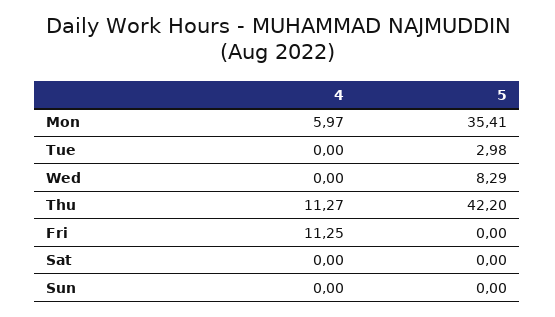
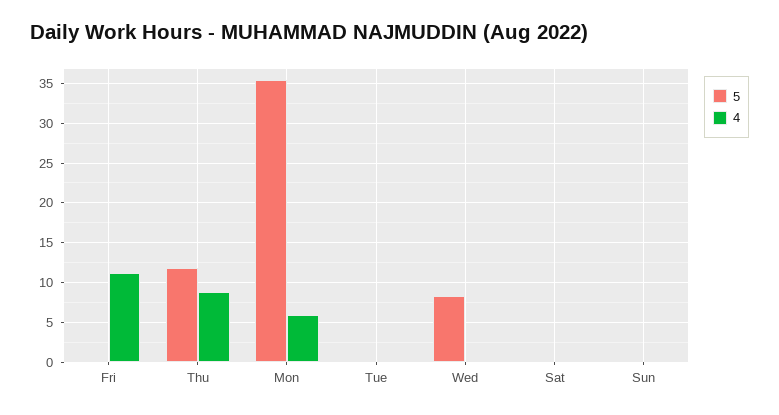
  {
    "4": {
      "Mon": 5.97,
      "Tue": 0,
      "Wed": 0,
-     "Thu": 11.27,
+     "Thu": 9,
      "Fri": 11.25,
      "Sat": 0,
      "Sun": 0
    },
    "5": {
      "Mon": 35.41,
-     "Tue": 2.98,
+     "Tue": 0,
      "Wed": 8.29,
-     "Thu": 42.2,
+     "Thu": 12,
      "Fri": 0,
      "Sat": 0,
      "Sun": 0
    }
  }

